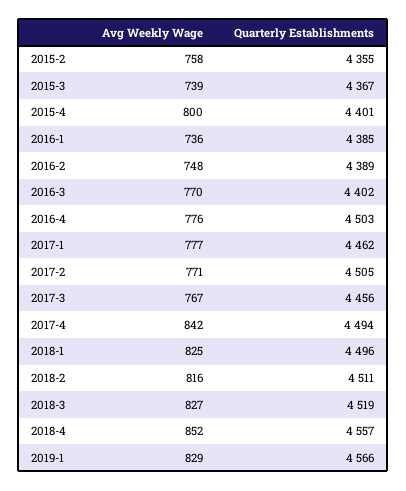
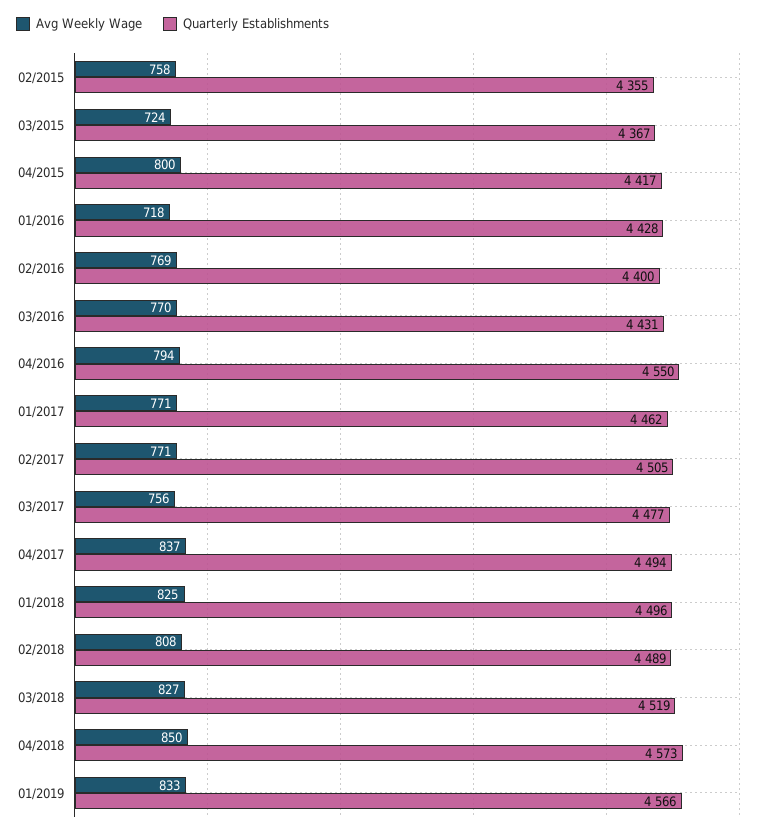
  {
    "Avg Weekly Wage": {
      "2015-2": 758,
-     "2015-3": 739,
+     "2015-3": 724,
      "2015-4": 800,
-     "2016-1": 736,
+     "2016-1": 718,
-     "2016-2": 748,
+     "2016-2": 769,
      "2016-3": 770,
-     "2016-4": 776,
+     "2016-4": 794,
-     "2017-1": 777,
+     "2017-1": 771,
      "2017-2": 771,
-     "2017-3": 767,
+     "2017-3": 756,
-     "2017-4": 842,
+     "2017-4": 837,
      "2018-1": 825,
-     "2018-2": 816,
+     "2018-2": 808,
      "2018-3": 827,
-     "2018-4": 852,
+     "2018-4": 850,
-     "2019-1": 829
+     "2019-1": 833
    },
    "Quarterly Establishments": {
      "2015-2": 4355,
      "2015-3": 4367,
-     "2015-4": 4401,
+     "2015-4": 4417,
-     "2016-1": 4385,
+     "2016-1": 4428,
-     "2016-2": 4389,
+     "2016-2": 4400,
-     "2016-3": 4402,
+     "2016-3": 4431,
-     "2016-4": 4503,
+     "2016-4": 4550,
      "2017-1": 4462,
      "2017-2": 4505,
-     "2017-3": 4456,
+     "2017-3": 4477,
      "2017-4": 4494,
      "2018-1": 4496,
-     "2018-2": 4511,
+     "2018-2": 4489,
      "2018-3": 4519,
-     "2018-4": 4557,
+     "2018-4": 4573,
      "2019-1": 4566
    }
  }

